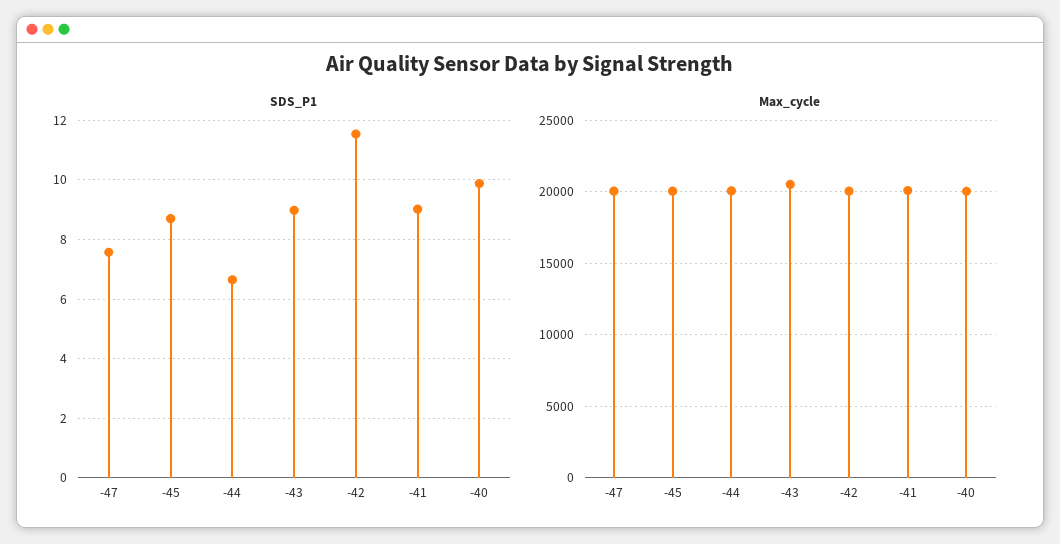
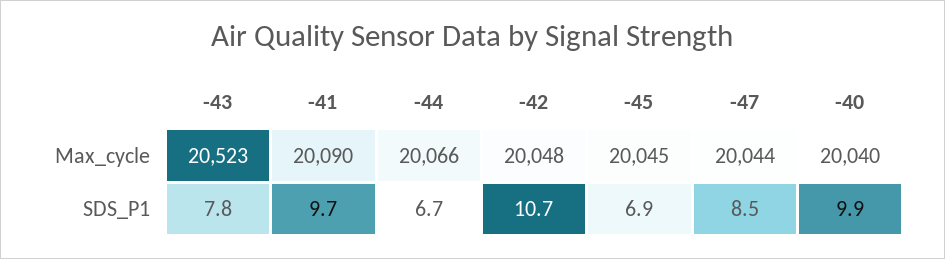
  {
    "SDS_P1": {
-     "-47": 7.5,
+     "-47": 8.5,
-     "-45": 8.75,
+     "-45": 6.9,
      "-44": 6.7,
-     "-43": 9,
+     "-43": 7.8,
-     "-42": 11.5,
+     "-42": 10.7,
-     "-41": 9,
+     "-41": 9.7,
      "-40": 9.9
    },
    "Max_cycle": {
      "-47": 20044,
      "-45": 20045,
      "-44": 20066,
      "-43": 20523,
      "-42": 20048,
      "-41": 20090,
      "-40": 20040
    }
  }

